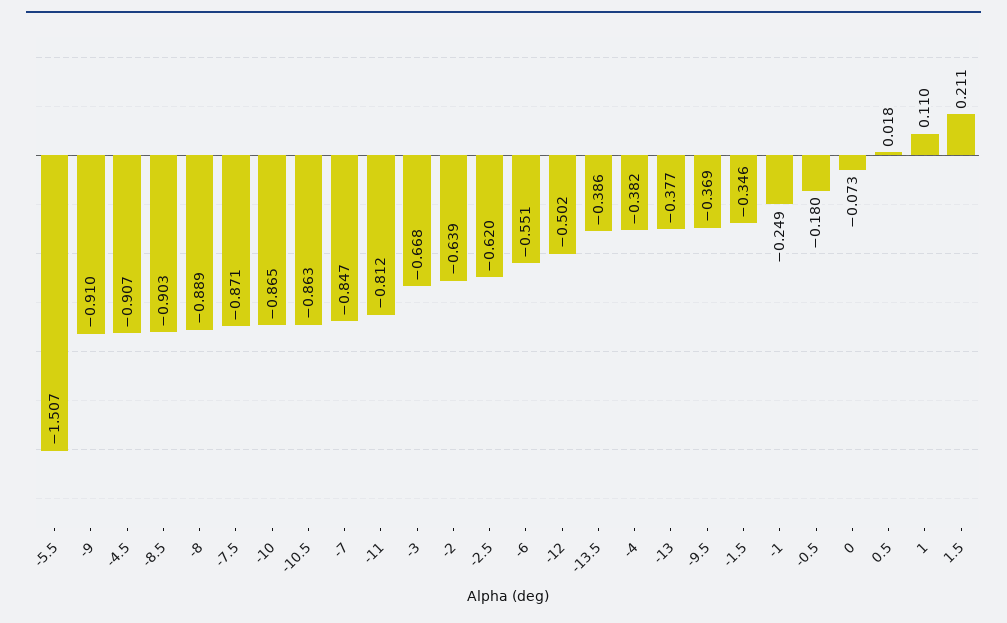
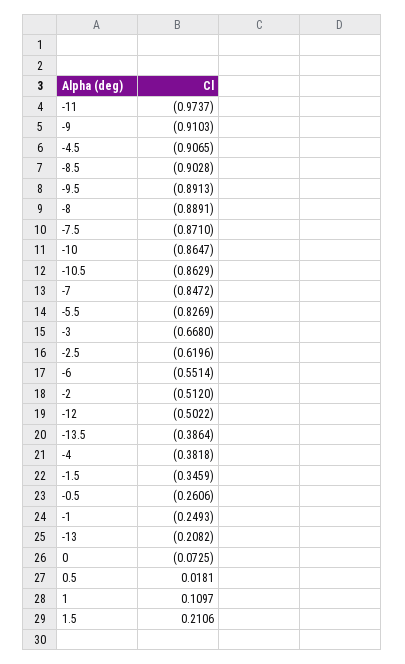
  {
-   "-5.5": -1.507,
+   "-5.5": -0.8269,
    "-9": -0.9103,
    "-4.5": -0.9065,
    "-8.5": -0.9028,
    "-8": -0.8891,
    "-7.5": -0.871,
    "-10": -0.8647,
    "-10.5": -0.8629,
    "-7": -0.8472,
-   "-11": -0.812,
+   "-11": -0.9737,
    "-3": -0.668,
-   "-2": -0.639,
+   "-2": -0.512,
    "-2.5": -0.6196,
    "-6": -0.5514,
    "-12": -0.5022,
    "-13.5": -0.3864,
    "-4": -0.3818,
-   "-13": -0.377,
+   "-13": -0.2082,
-   "-9.5": -0.369,
+   "-9.5": -0.8913,
    "-1.5": -0.3459,
    "-1": -0.2493,
-   "-0.5": -0.18,
+   "-0.5": -0.2606,
    "0": -0.0725,
    "0.5": 0.0181,
    "1": 0.1097,
    "1.5": 0.2106
  }

